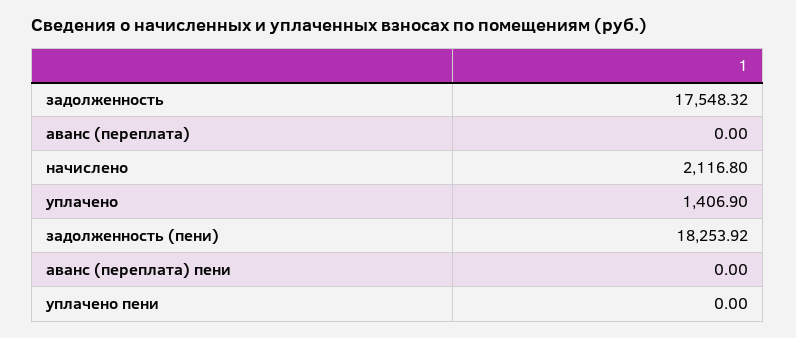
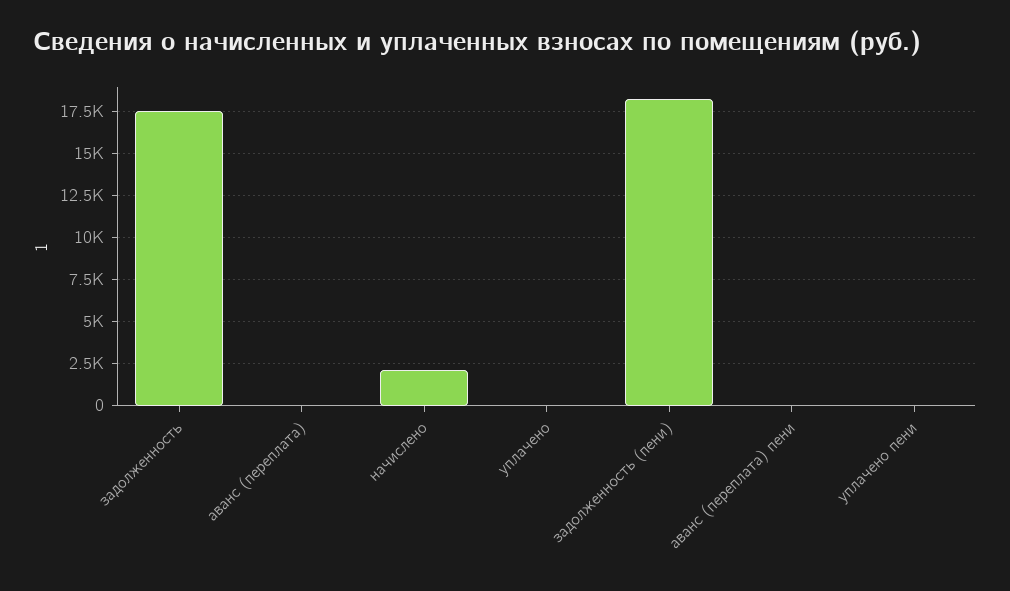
  {
    "задолженность": 17548.32,
    "аванс (переплата)": 0,
    "начислено": 2116.8,
-   "уплачено": 1406.9,
+   "уплачено": 0,
    "задолженность (пени)": 18253.92,
    "аванс (переплата) пени": 0,
    "уплачено пени": 0
  }

